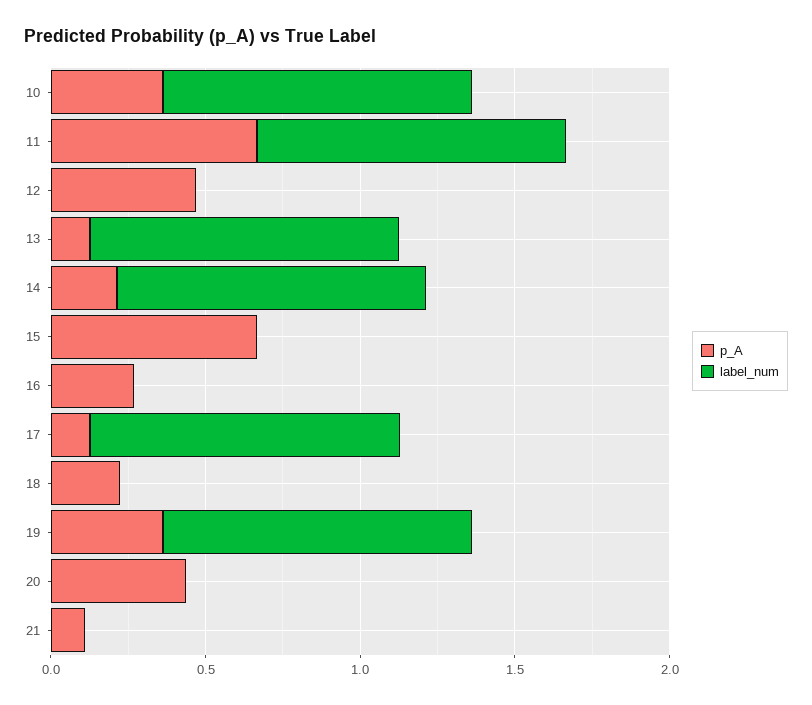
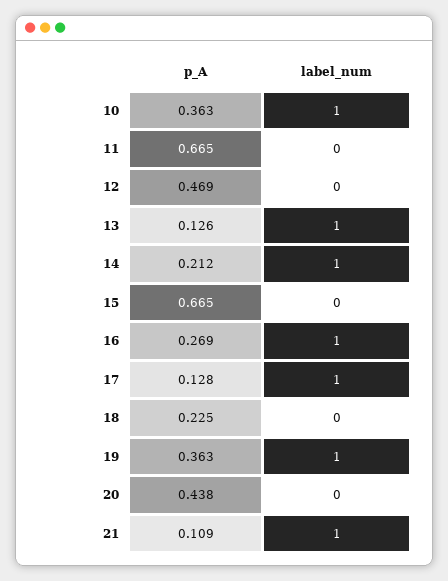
  {
    "p_A": {
      "10": 0.363,
      "11": 0.665,
      "12": 0.469,
      "13": 0.126,
      "14": 0.212,
      "15": 0.665,
      "16": 0.269,
      "17": 0.128,
      "18": 0.225,
      "19": 0.363,
      "20": 0.438,
      "21": 0.109
    },
    "label_num": {
      "10": 1,
-     "11": 1,
+     "11": 0,
      "12": 0,
      "13": 1,
      "14": 1,
      "15": 0,
-     "16": 0,
+     "16": 1,
      "17": 1,
      "18": 0,
      "19": 1,
      "20": 0,
-     "21": 0
+     "21": 1
    }
  }

